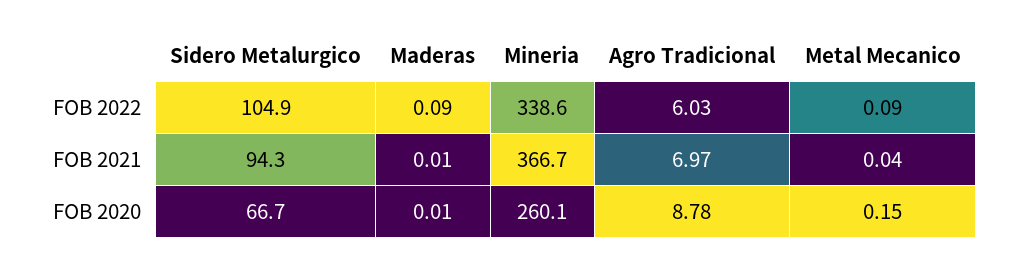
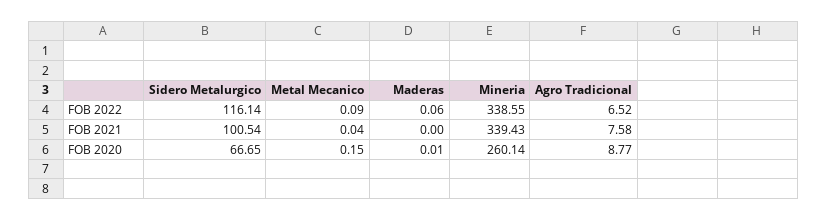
  {
    "Sidero Metalurgico": {
-     "FOB 2022": 104.9,
+     "FOB 2022": 116.14,
-     "FOB 2021": 94.3,
+     "FOB 2021": 100.54,
      "FOB 2020": 66.65
    },
    "Maderas": {
-     "FOB 2022": 0.09,
+     "FOB 2022": 0.06,
-     "FOB 2021": 0.01,
+     "FOB 2021": 0,
      "FOB 2020": 0.01
    },
    "Mineria": {
      "FOB 2022": 338.55,
-     "FOB 2021": 366.7,
+     "FOB 2021": 339.43,
      "FOB 2020": 260.14
    },
    "Agro Tradicional": {
-     "FOB 2022": 6.03,
+     "FOB 2022": 6.52,
-     "FOB 2021": 6.97,
+     "FOB 2021": 7.58,
-     "FOB 2020": 8.78
+     "FOB 2020": 8.77
    },
    "Metal Mecanico": {
      "FOB 2022": 0.09,
      "FOB 2021": 0.04,
      "FOB 2020": 0.15
    }
  }

